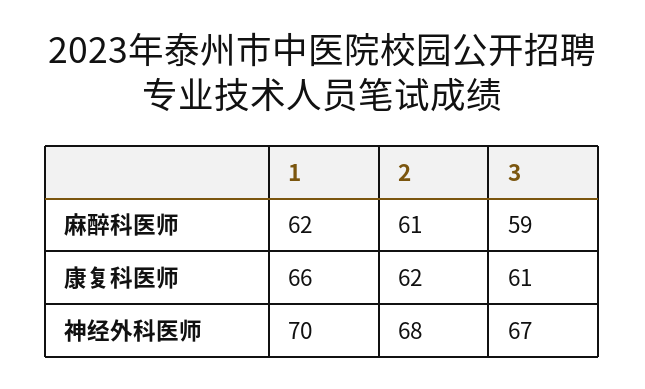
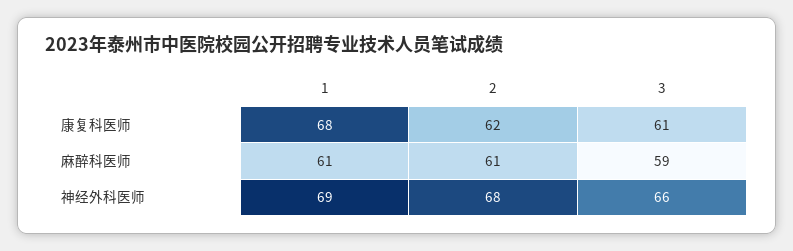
  {
    "1": {
-     "麻醉科医师": 62,
+     "麻醉科医师": 61,
-     "康复科医师": 66,
+     "康复科医师": 68,
-     "神经外科医师": 70
+     "神经外科医师": 69
    },
    "2": {
      "麻醉科医师": 61,
      "康复科医师": 62,
      "神经外科医师": 68
    },
    "3": {
      "麻醉科医师": 59,
      "康复科医师": 61,
-     "神经外科医师": 67
+     "神经外科医师": 66
    }
  }

